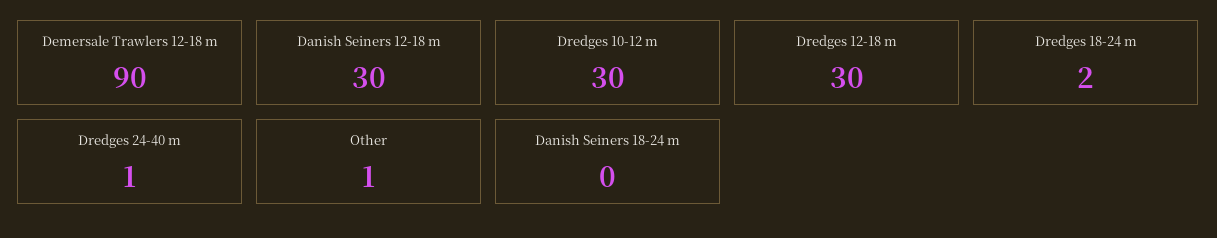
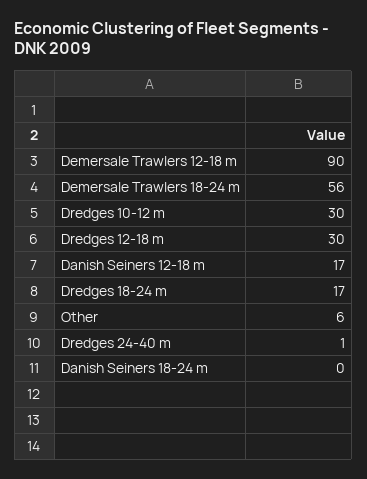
  {
    "Demersale Trawlers 12-18 m": 90,
-   "Danish Seiners 12-18 m": 30,
+   "Danish Seiners 12-18 m": 17,
    "Dredges 10-12 m": 30,
    "Dredges 12-18 m": 30,
-   "Dredges 18-24 m": 2,
+   "Dredges 18-24 m": 17,
    "Dredges 24-40 m": 1,
-   "Other": 1,
+   "Other": 6,
-   "Danish Seiners 18-24 m": 0
+   "Danish Seiners 18-24 m": 0,
+   "Demersale Trawlers 18-24 m": 56
  }

